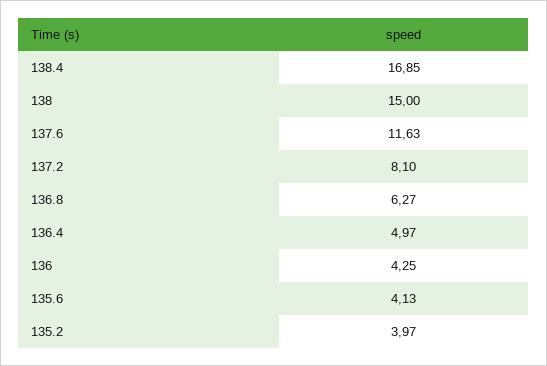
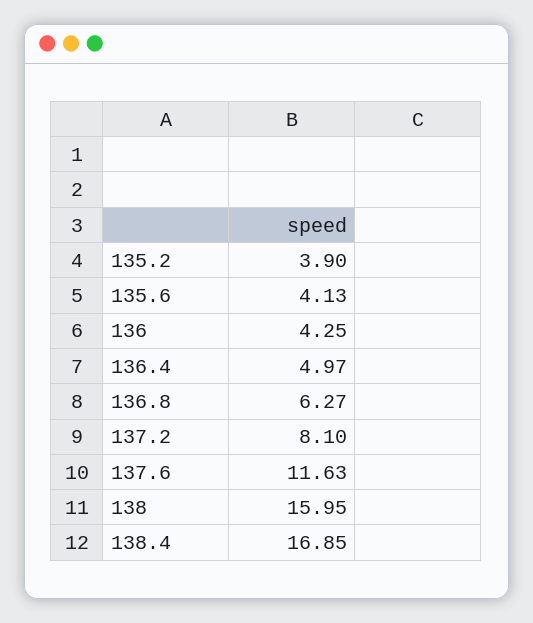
  {
    "138.4": 16.85,
-   "138": 15,
+   "138": 15.95,
    "137.6": 11.63,
    "137.2": 8.1,
    "136.8": 6.27,
    "136.4": 4.97,
    "136": 4.25,
    "135.6": 4.13,
-   "135.2": 3.97
+   "135.2": 3.9
  }

